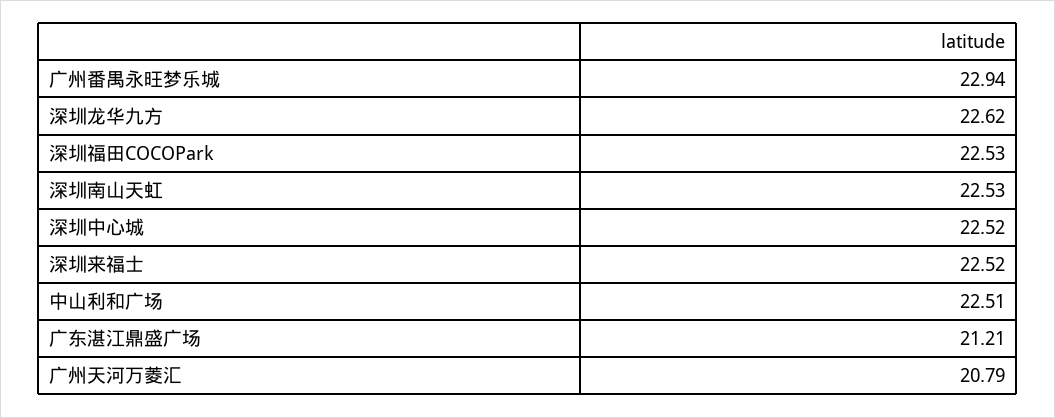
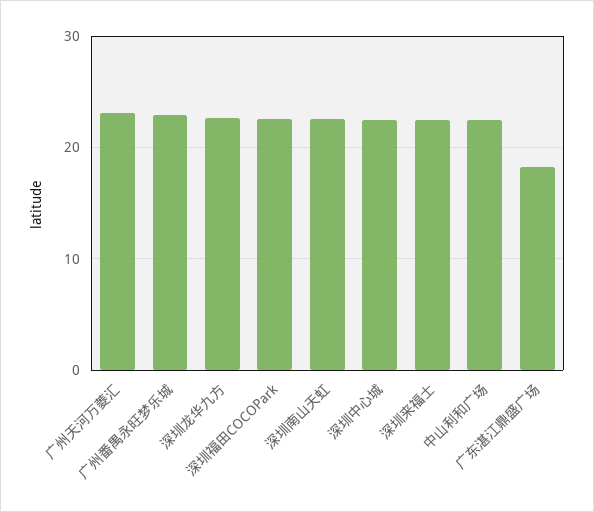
  {
    "广州番禺永旺梦乐城": 22.94,
    "深圳龙华九方": 22.62,
    "深圳福田COCOPark": 22.53,
    "深圳南山天虹": 22.53,
    "深圳中心城": 22.52,
    "深圳来福士": 22.52,
    "中山利和广场": 22.51,
-   "广东湛江鼎盛广场": 21.21,
+   "广东湛江鼎盛广场": 18,
-   "广州天河万菱汇": 20.79
+   "广州天河万菱汇": 23
  }

